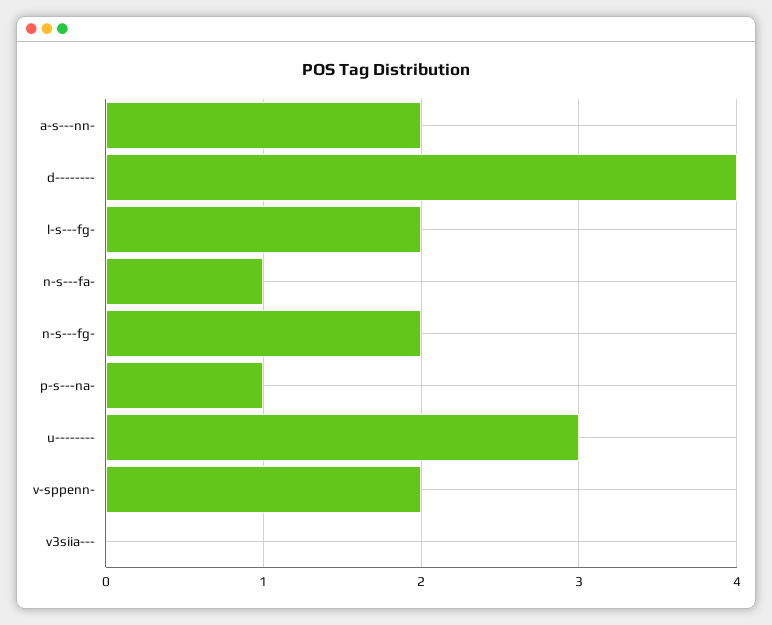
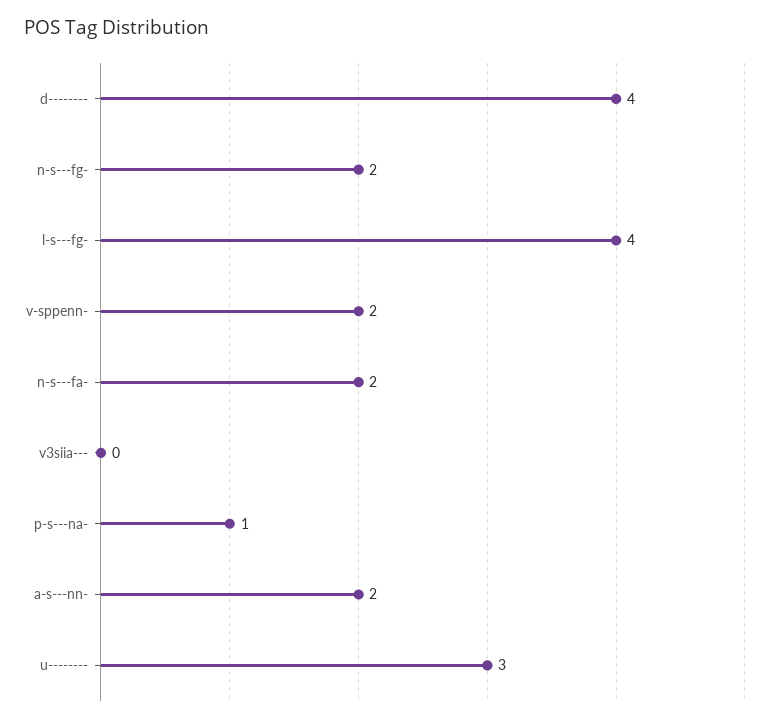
  {
    "a-s---nn-": 2,
    "d--------": 4,
-   "l-s---fg-": 2,
+   "l-s---fg-": 4,
-   "n-s---fa-": 1,
+   "n-s---fa-": 2,
    "n-s---fg-": 2,
    "p-s---na-": 1,
    "u--------": 3,
    "v-sppenn-": 2,
    "v3siia---": 0
  }

